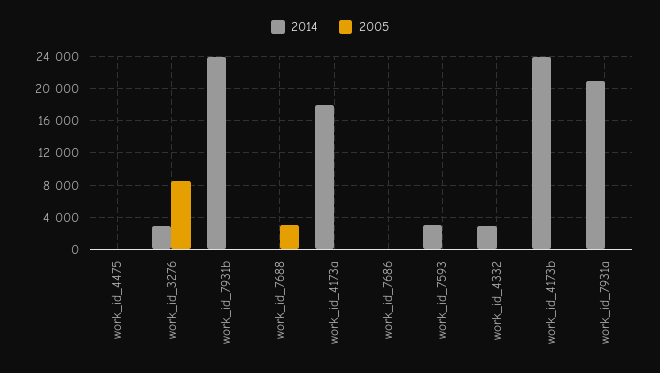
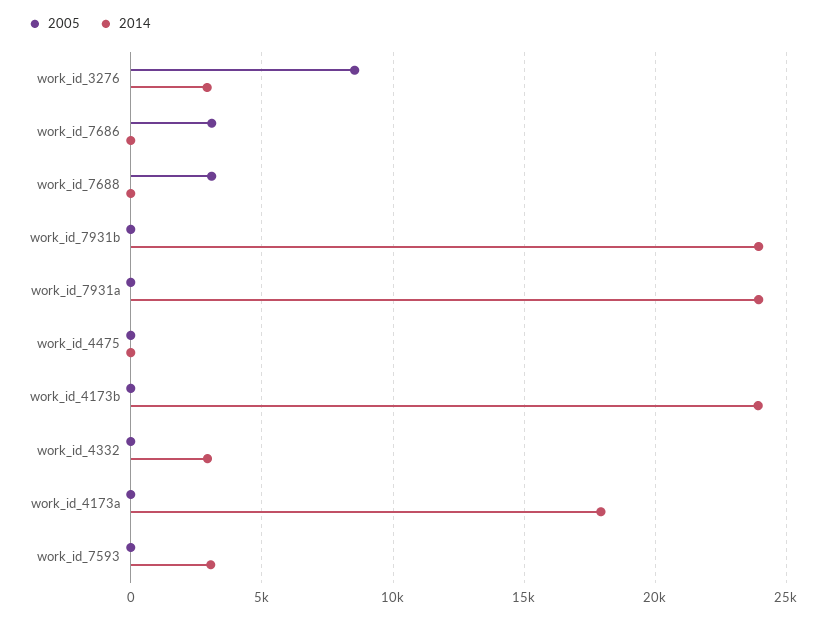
  {
    "2014": {
      "work_id_4475": 0,
      "work_id_3276": 3000,
      "work_id_7931b": 24000,
      "work_id_7688": 0,
      "work_id_4173a": 18000,
      "work_id_7686": 0,
      "work_id_7593": 3000,
      "work_id_4332": 3000,
      "work_id_4173b": 24000,
-     "work_id_7931a": 21000
+     "work_id_7931a": 24000
    },
    "2005": {
      "work_id_4475": 0,
      "work_id_3276": 8500,
      "work_id_7931b": 0,
      "work_id_7688": 3000,
      "work_id_4173a": 0,
-     "work_id_7686": 0,
+     "work_id_7686": 3000,
      "work_id_7593": 0,
      "work_id_4332": 0,
      "work_id_4173b": 0,
      "work_id_7931a": 0
    }
  }

